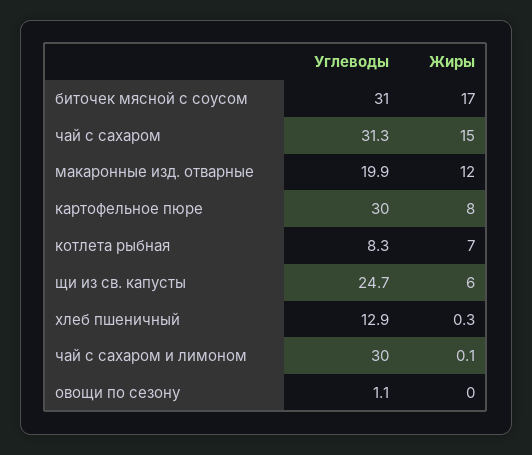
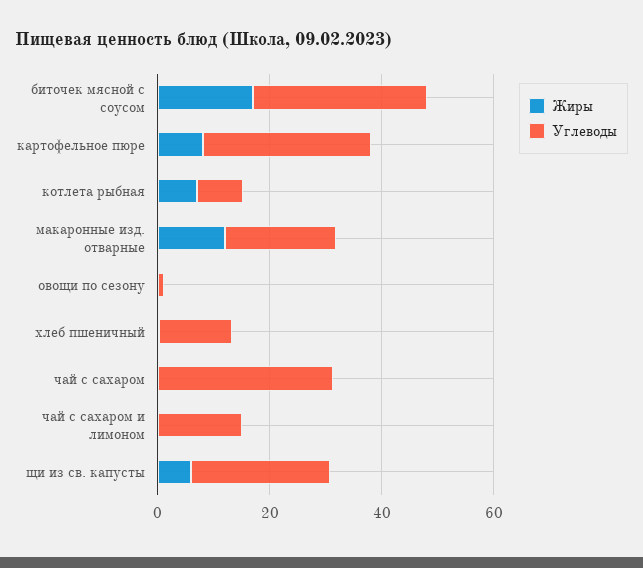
  {
    "Углеводы": {
      "биточек мясной с соусом": 31,
      "чай с сахаром": 31.3,
      "макаронные изд. отварные": 19.9,
      "картофельное пюре": 30,
      "котлета рыбная": 8.3,
      "щи из св. капусты": 24.7,
      "хлеб пшеничный": 12.9,
-     "чай с сахаром и лимоном": 30,
+     "чай с сахаром и лимоном": 15,
      "овощи по сезону": 1.1
    },
    "Жиры": {
      "биточек мясной с соусом": 17,
-     "чай с сахаром": 15,
+     "чай с сахаром": 0,
      "макаронные изд. отварные": 12,
      "картофельное пюре": 8,
      "котлета рыбная": 7,
      "щи из св. капусты": 6,
      "хлеб пшеничный": 0.3,
      "чай с сахаром и лимоном": 0.1,
      "овощи по сезону": 0
    }
  }

